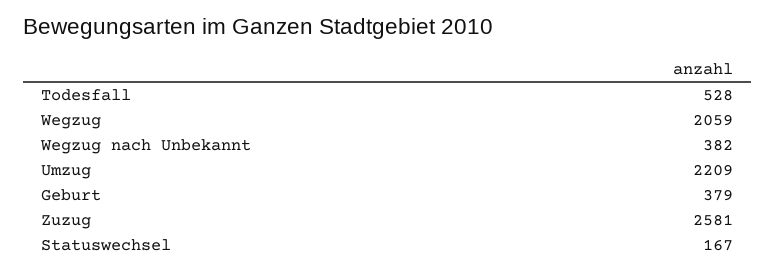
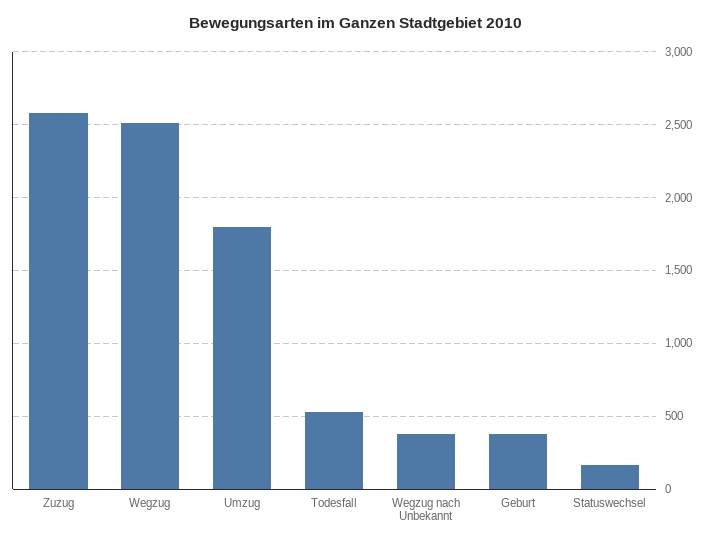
  {
    "Todesfall": 528,
-   "Wegzug": 2059,
+   "Wegzug": 2500,
    "Wegzug nach Unbekannt": 382,
-   "Umzug": 2209,
+   "Umzug": 1800,
    "Geburt": 379,
    "Zuzug": 2581,
    "Statuswechsel": 167
  }

